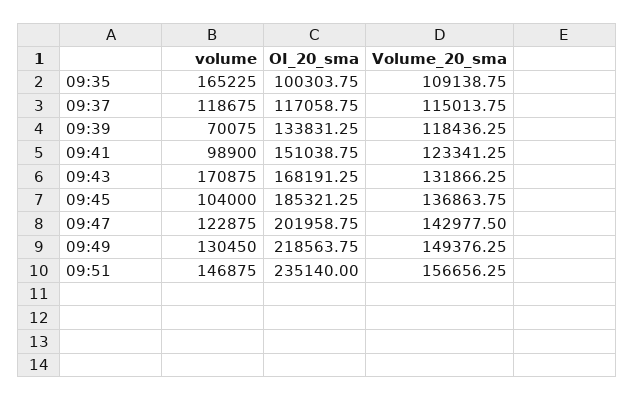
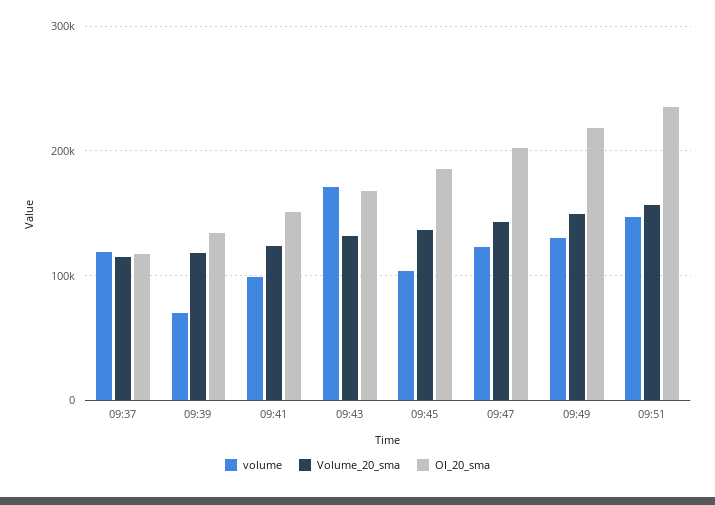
  {
    "volume": {
-     "09:35": 165225,
      "09:37": 118675,
      "09:39": 70075,
      "09:41": 98900,
      "09:43": 170875,
      "09:45": 104000,
      "09:47": 122875,
      "09:49": 130450,
      "09:51": 146875
    },
    "OI_20_sma": {
-     "09:35": 100303.75,
      "09:37": 117058.75,
      "09:39": 133831.25,
      "09:41": 151038.75,
      "09:43": 168191.25,
      "09:45": 185321.25,
      "09:47": 201958.75,
      "09:49": 218563.75,
      "09:51": 235140
    },
    "Volume_20_sma": {
-     "09:35": 109138.75,
      "09:37": 115013.75,
      "09:39": 118436.25,
      "09:41": 123341.25,
      "09:43": 131866.25,
      "09:45": 136863.75,
      "09:47": 142977.5,
      "09:49": 149376.25,
      "09:51": 156656.25
    }
  }

